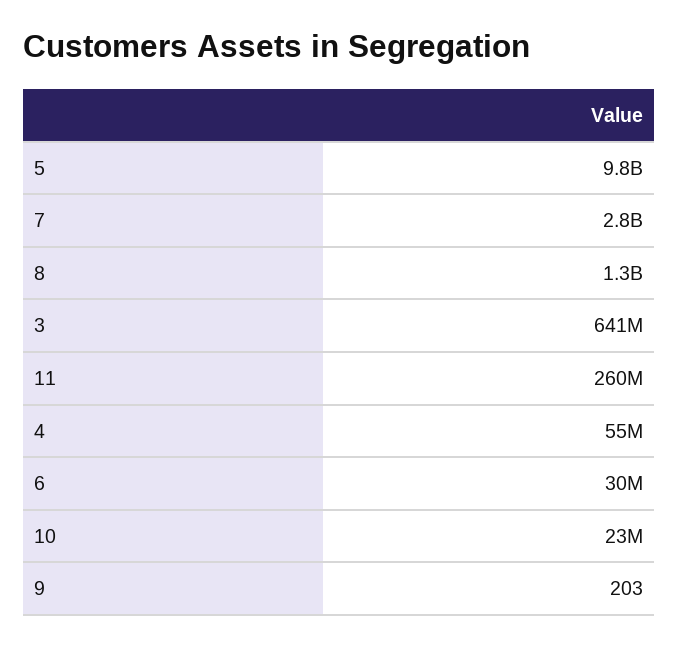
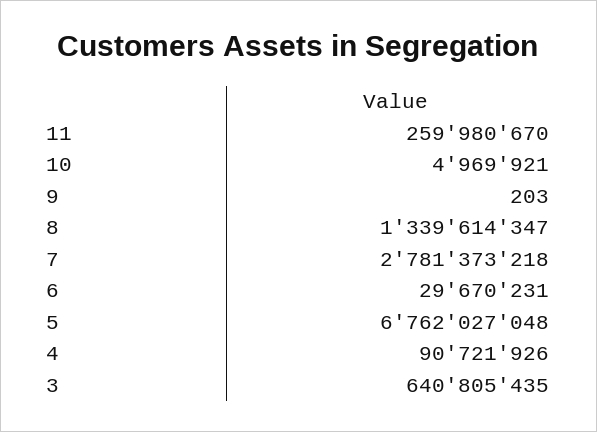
  {
-   "5": 9800000000,
+   "5": 6762027048,
    "7": 2781373218,
    "8": 1339614347,
    "3": 640805435,
    "11": 259980670,
-   "4": 55000000,
+   "4": 90721926,
    "6": 29670231,
-   "10": 23000000,
+   "10": 4969921,
    "9": 203
  }

